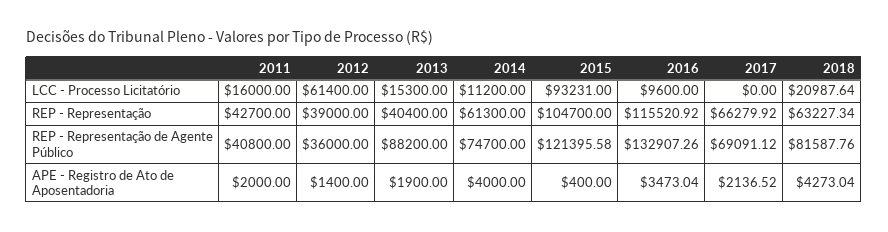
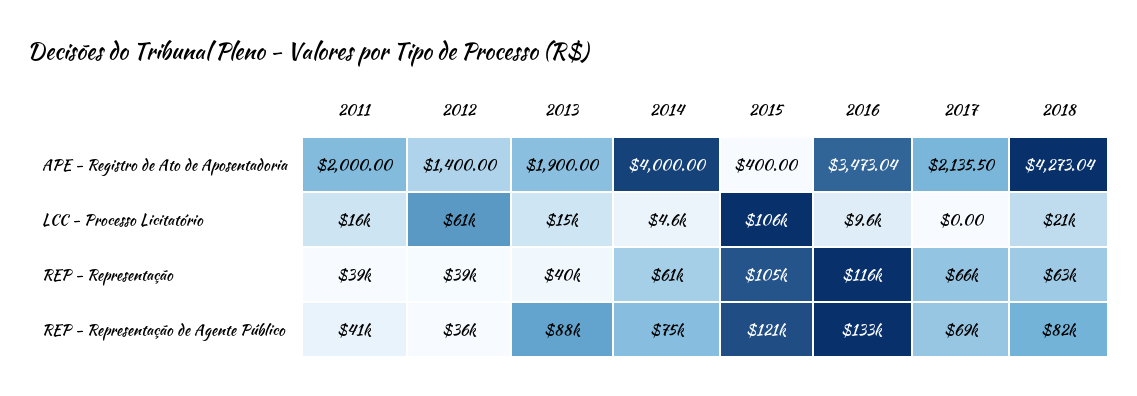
  {
    "2011": {
      "LCC - Processo Licitatório": 16000,
-     "REP - Representação": 42700,
+     "REP - Representação": 39000,
      "REP - Representação de Agente Público": 40800,
      "APE - Registro de Ato de Aposentadoria": 2000
    },
    "2012": {
      "LCC - Processo Licitatório": 61400,
      "REP - Representação": 39000,
      "REP - Representação de Agente Público": 36000,
      "APE - Registro de Ato de Aposentadoria": 1400
    },
    "2013": {
      "LCC - Processo Licitatório": 15300,
      "REP - Representação": 40400,
      "REP - Representação de Agente Público": 88200,
      "APE - Registro de Ato de Aposentadoria": 1900
    },
    "2014": {
-     "LCC - Processo Licitatório": 11200,
+     "LCC - Processo Licitatório": 4600,
      "REP - Representação": 61300,
      "REP - Representação de Agente Público": 74700,
      "APE - Registro de Ato de Aposentadoria": 4000
    },
    "2015": {
-     "LCC - Processo Licitatório": 93231,
+     "LCC - Processo Licitatório": 106000,
      "REP - Representação": 104700,
      "REP - Representação de Agente Público": 121395.58,
      "APE - Registro de Ato de Aposentadoria": 400
    },
    "2016": {
      "LCC - Processo Licitatório": 9600,
      "REP - Representação": 115520.92,
      "REP - Representação de Agente Público": 132907.26,
      "APE - Registro de Ato de Aposentadoria": 3473.04
    },
    "2017": {
      "LCC - Processo Licitatório": 0,
      "REP - Representação": 66279.92,
      "REP - Representação de Agente Público": 69091.12,
-     "APE - Registro de Ato de Aposentadoria": 2136.52
+     "APE - Registro de Ato de Aposentadoria": 2135.5
    },
    "2018": {
      "LCC - Processo Licitatório": 20987.64,
      "REP - Representação": 63227.34,
      "REP - Representação de Agente Público": 81587.76,
      "APE - Registro de Ato de Aposentadoria": 4273.04
    }
  }

